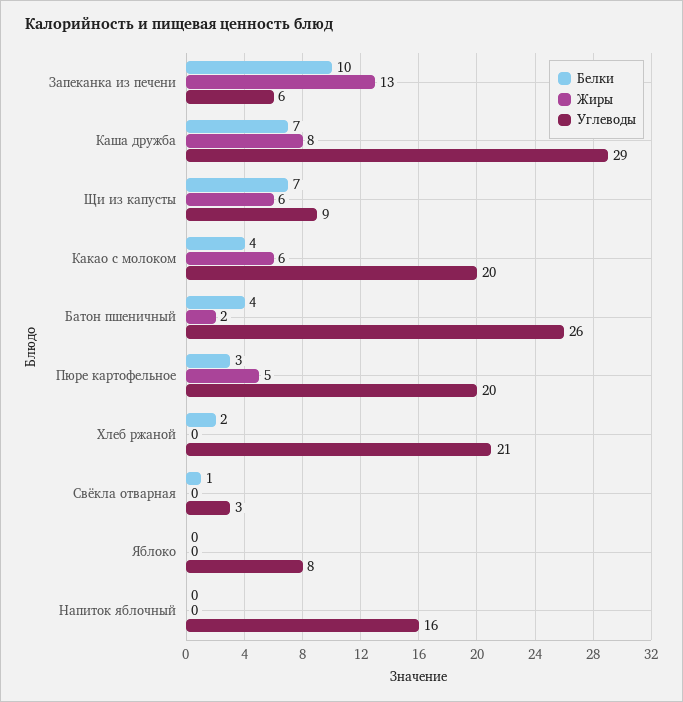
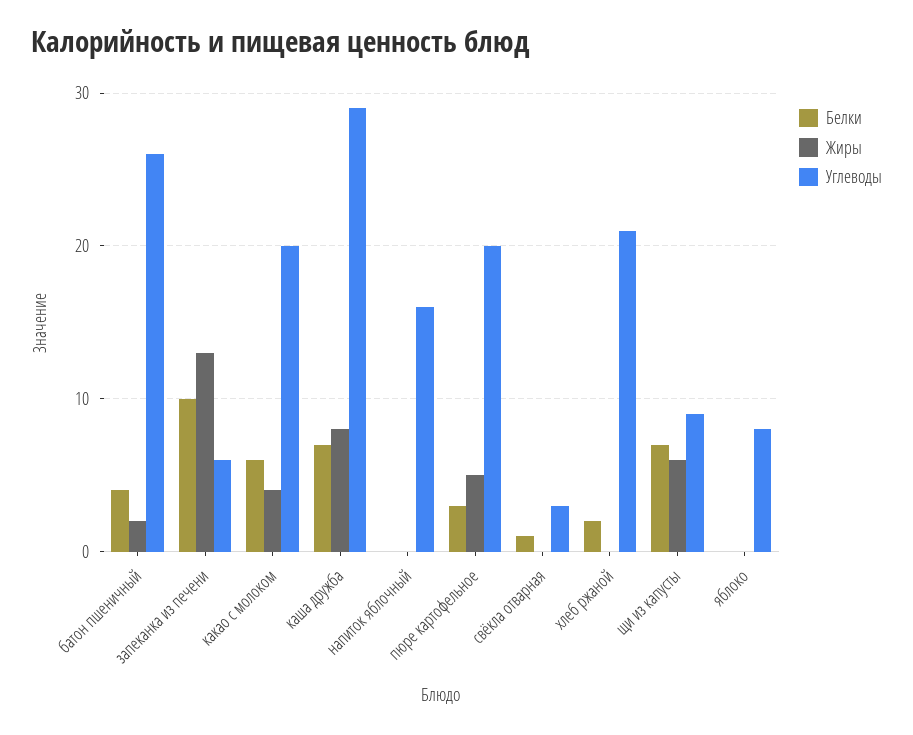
  {
    "Белки": {
      "Запеканка из печени": 10,
      "Каша дружба": 7,
      "Щи из капусты": 7,
-     "Какао с молоком": 4,
+     "Какао с молоком": 6,
      "Батон пшеничный": 4,
      "Пюре картофельное": 3,
      "Хлеб ржаной": 2,
      "Свёкла отварная": 1,
      "Яблоко": 0,
      "Напиток яблочный": 0
    },
    "Жиры": {
      "Запеканка из печени": 13,
      "Каша дружба": 8,
      "Щи из капусты": 6,
-     "Какао с молоком": 6,
+     "Какао с молоком": 4,
      "Батон пшеничный": 2,
      "Пюре картофельное": 5,
      "Хлеб ржаной": 0,
      "Свёкла отварная": 0,
      "Яблоко": 0,
      "Напиток яблочный": 0
    },
    "Углеводы": {
      "Запеканка из печени": 6,
      "Каша дружба": 29,
      "Щи из капусты": 9,
      "Какао с молоком": 20,
      "Батон пшеничный": 26,
      "Пюре картофельное": 20,
      "Хлеб ржаной": 21,
      "Свёкла отварная": 3,
      "Яблоко": 8,
      "Напиток яблочный": 16
    }
  }

